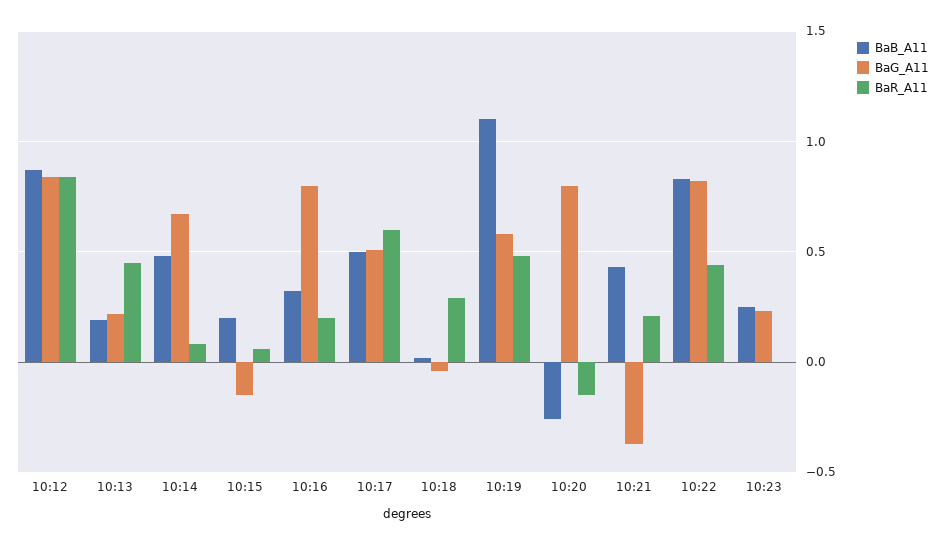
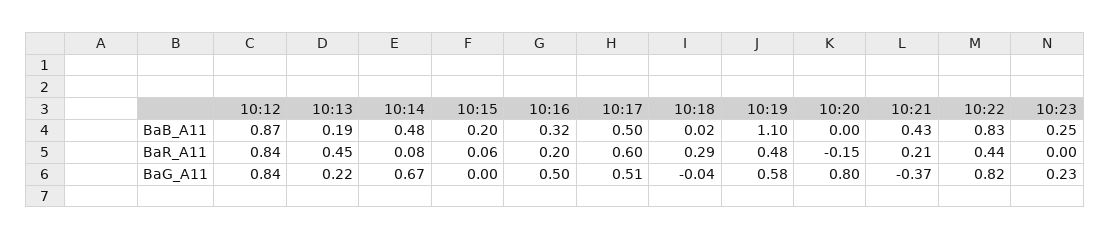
  {
    "BaB_A11": {
      "10:12": 0.87,
      "10:13": 0.19,
      "10:14": 0.48,
      "10:15": 0.2,
      "10:16": 0.32,
      "10:17": 0.5,
      "10:18": 0.02,
      "10:19": 1.1,
-     "10:20": -0.25,
+     "10:20": 0,
      "10:21": 0.43,
      "10:22": 0.83,
      "10:23": 0.25
    },
    "BaG_A11": {
      "10:12": 0.84,
      "10:13": 0.22,
      "10:14": 0.67,
-     "10:15": -0.15,
+     "10:15": 0,
-     "10:16": 0.8,
+     "10:16": 0.5,
      "10:17": 0.51,
      "10:18": -0.04,
      "10:19": 0.58,
      "10:20": 0.8,
      "10:21": -0.37,
      "10:22": 0.82,
      "10:23": 0.23
    },
    "BaR_A11": {
      "10:12": 0.84,
      "10:13": 0.45,
      "10:14": 0.08,
      "10:15": 0.06,
      "10:16": 0.2,
      "10:17": 0.6,
      "10:18": 0.29,
      "10:19": 0.48,
      "10:20": -0.15,
      "10:21": 0.21,
      "10:22": 0.44,
      "10:23": 0
    }
  }

